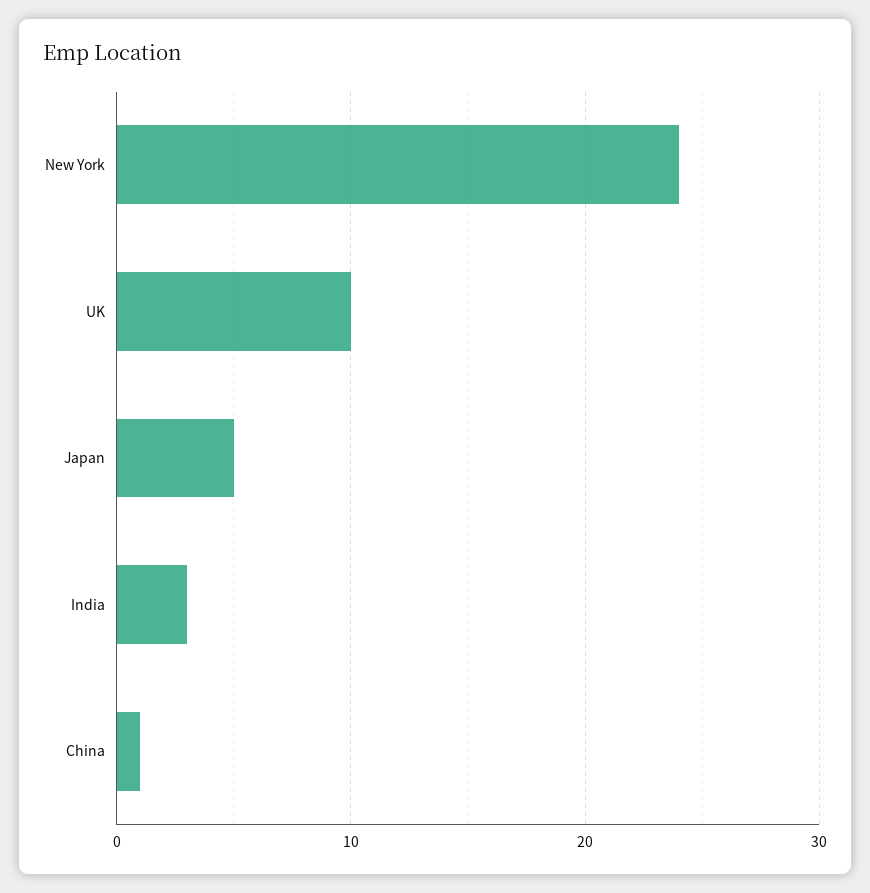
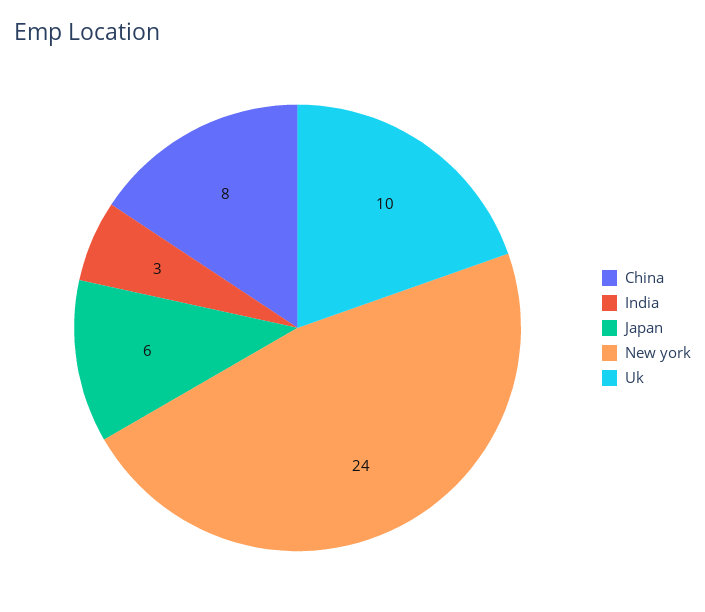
  {
    "New York": 24,
    "UK": 10,
-   "Japan": 5,
+   "Japan": 6,
    "India": 3,
-   "China": 1
+   "China": 8
  }

